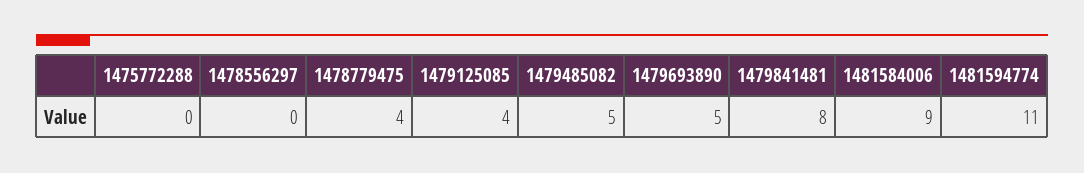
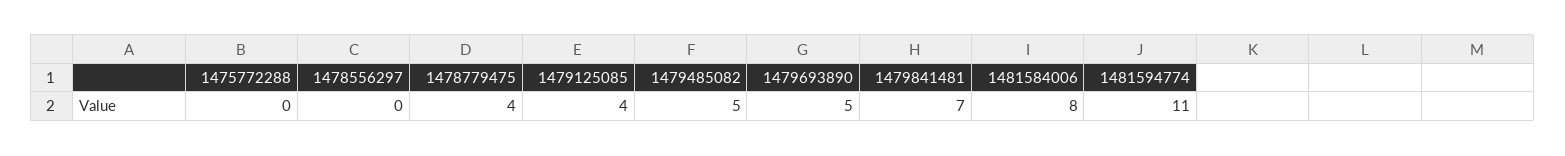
  {
    "1475772288": 0,
    "1478556297": 0,
    "1478779475": 4,
    "1479125085": 4,
    "1479485082": 5,
    "1479693890": 5,
-   "1479841481": 8,
+   "1479841481": 7,
-   "1481584006": 9,
+   "1481584006": 8,
    "1481594774": 11
  }

